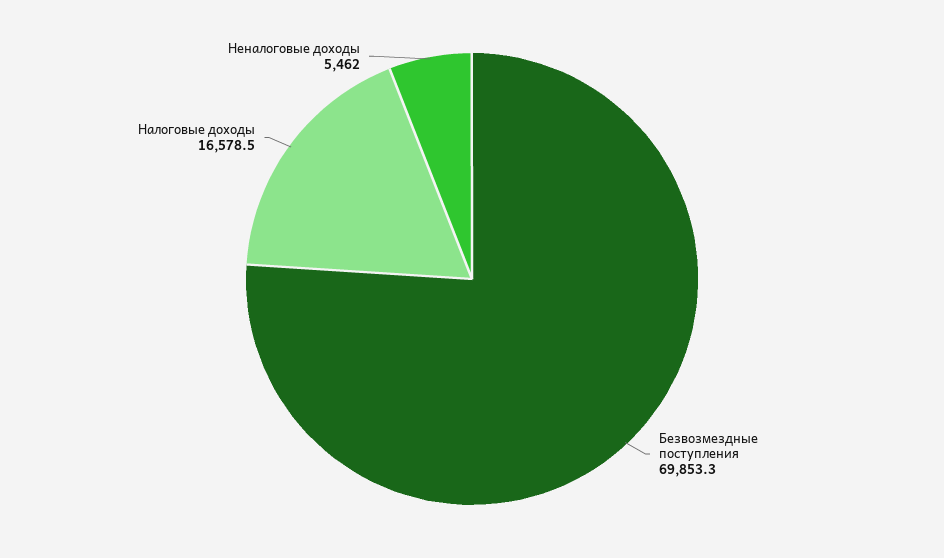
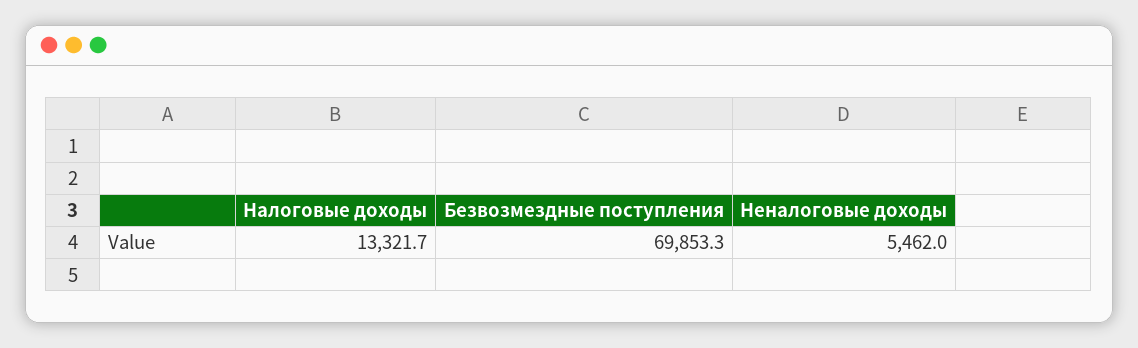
  {
    "Безвозмездные поступления": 69853.3,
-   "Налоговые доходы": 16578.5,
+   "Налоговые доходы": 13321.7,
    "Неналоговые доходы": 5462
  }

